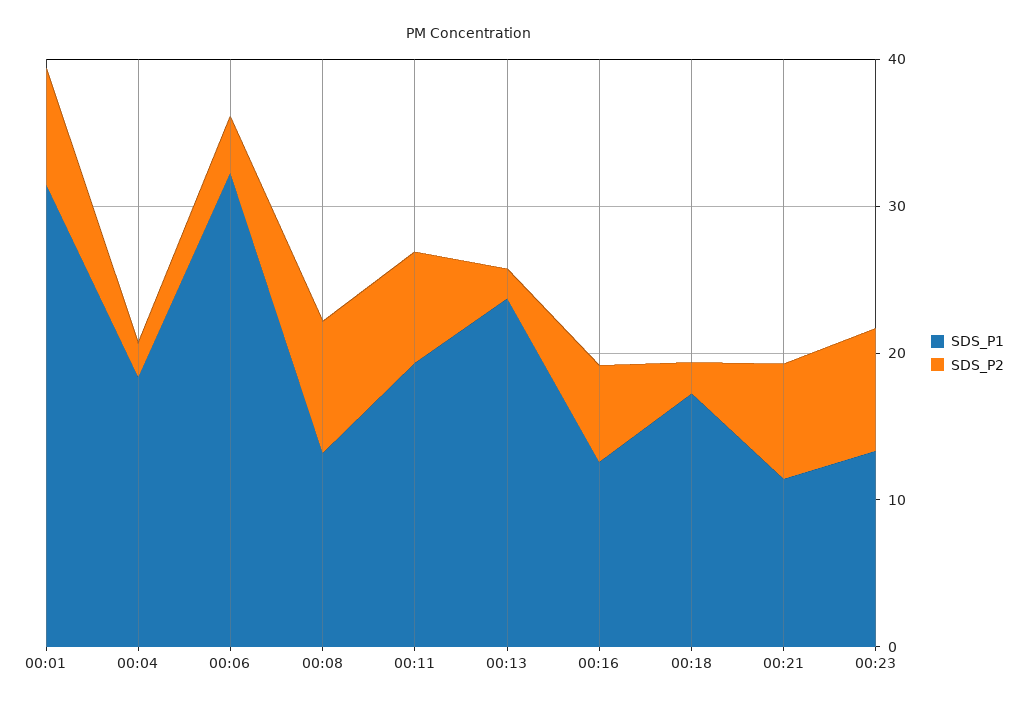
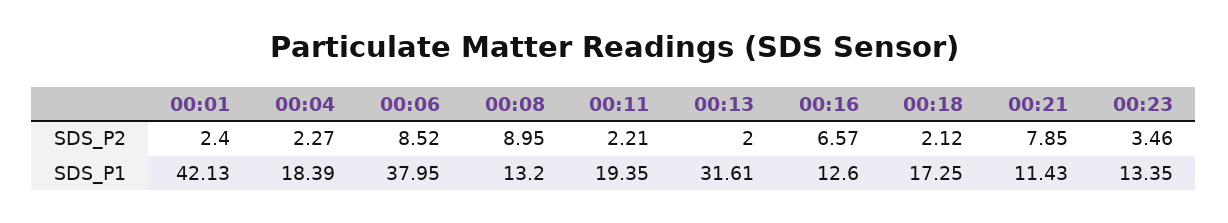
  {
    "SDS_P1": {
-     "00:01": 32,
+     "00:01": 42.13,
      "00:04": 18.39,
-     "00:06": 32,
+     "00:06": 37.95,
      "00:08": 13.2,
      "00:11": 19.35,
-     "00:13": 24,
+     "00:13": 31.61,
      "00:16": 12.6,
      "00:18": 17.25,
      "00:21": 11.43,
      "00:23": 13.35
    },
    "SDS_P2": {
-     "00:01": 8,
+     "00:01": 2.4,
      "00:04": 2.27,
-     "00:06": 4,
+     "00:06": 8.52,
      "00:08": 8.95,
-     "00:11": 8,
+     "00:11": 2.21,
      "00:13": 2,
      "00:16": 6.57,
      "00:18": 2.12,
      "00:21": 7.85,
-     "00:23": 8
+     "00:23": 3.46
    }
  }

